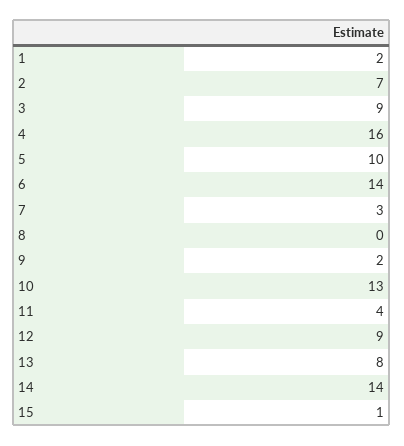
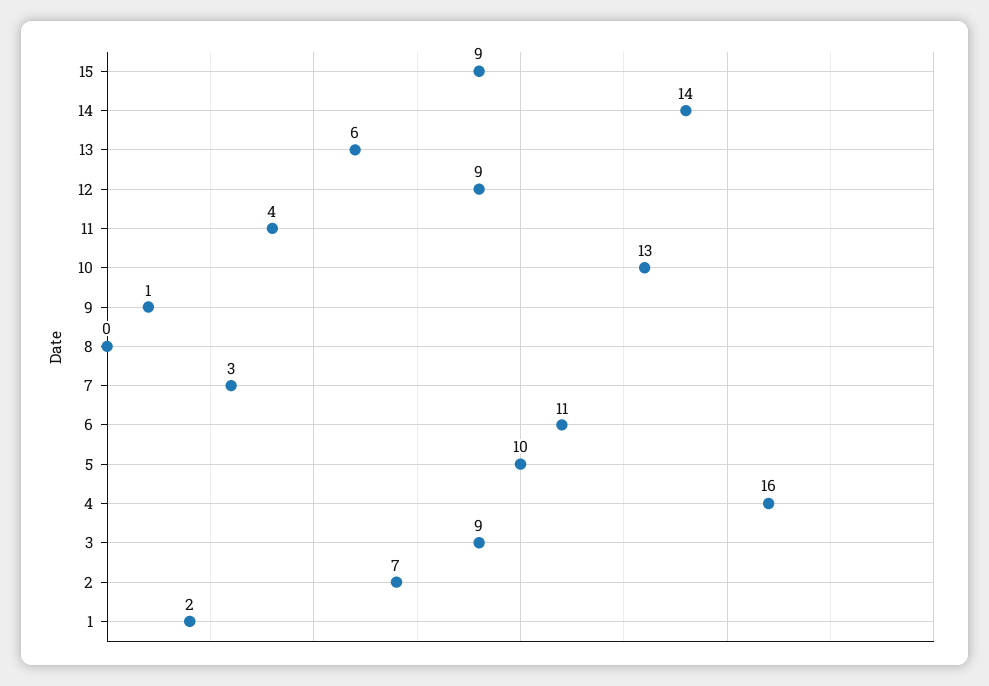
  {
    "1": 2,
    "2": 7,
    "3": 9,
    "4": 16,
    "5": 10,
-   "6": 14,
+   "6": 11,
    "7": 3,
    "8": 0,
-   "9": 2,
+   "9": 1,
    "10": 13,
    "11": 4,
    "12": 9,
-   "13": 8,
+   "13": 6,
    "14": 14,
-   "15": 1
+   "15": 9
  }

